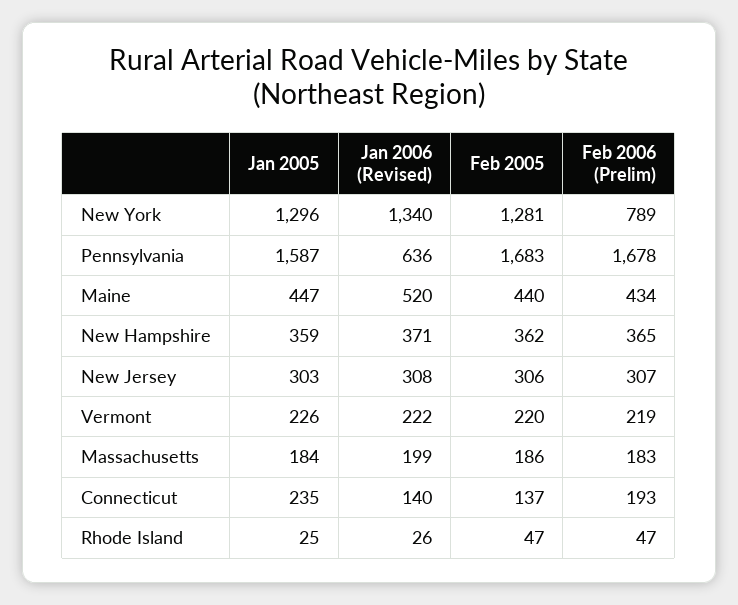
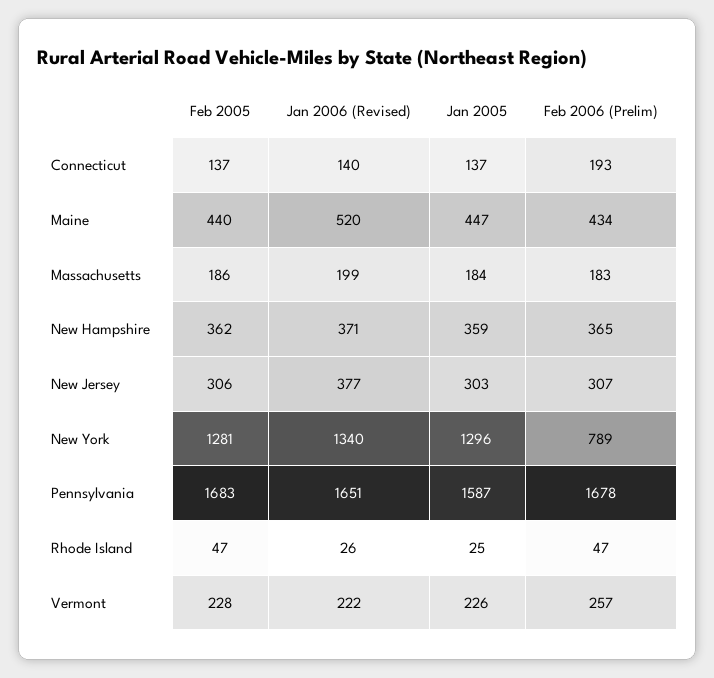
  {
    "Jan 2005": {
      "New York": 1296,
      "Pennsylvania": 1587,
      "Maine": 447,
      "New Hampshire": 359,
      "New Jersey": 303,
      "Vermont": 226,
      "Massachusetts": 184,
-     "Connecticut": 235,
+     "Connecticut": 137,
      "Rhode Island": 25
    },
    "Jan 2006 (Revised)": {
      "New York": 1340,
-     "Pennsylvania": 636,
+     "Pennsylvania": 1651,
      "Maine": 520,
      "New Hampshire": 371,
-     "New Jersey": 308,
+     "New Jersey": 377,
      "Vermont": 222,
      "Massachusetts": 199,
      "Connecticut": 140,
      "Rhode Island": 26
    },
    "Feb 2005": {
      "New York": 1281,
      "Pennsylvania": 1683,
      "Maine": 440,
      "New Hampshire": 362,
      "New Jersey": 306,
-     "Vermont": 220,
+     "Vermont": 228,
      "Massachusetts": 186,
      "Connecticut": 137,
      "Rhode Island": 47
    },
    "Feb 2006 (Prelim)": {
      "New York": 789,
      "Pennsylvania": 1678,
      "Maine": 434,
      "New Hampshire": 365,
      "New Jersey": 307,
-     "Vermont": 219,
+     "Vermont": 257,
      "Massachusetts": 183,
      "Connecticut": 193,
      "Rhode Island": 47
    }
  }

